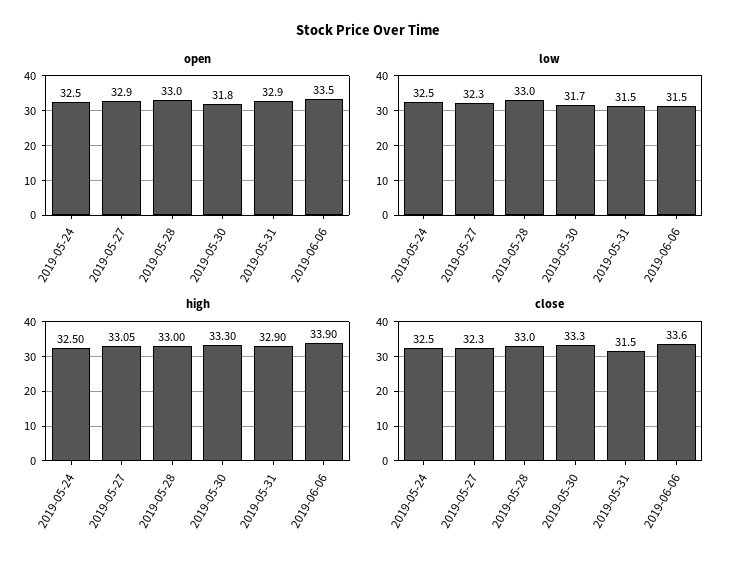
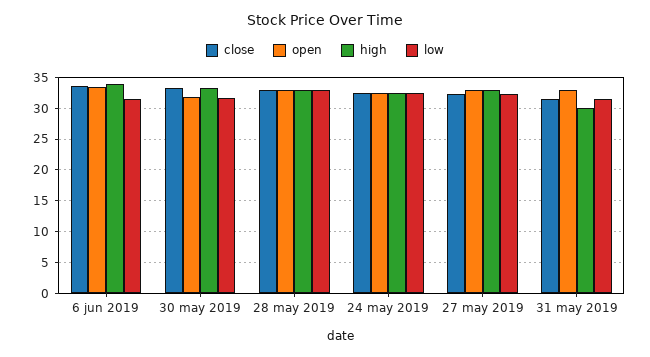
  {
    "open": {
      "2019-05-24": 32.5,
      "2019-05-27": 32.9,
      "2019-05-28": 33,
      "2019-05-30": 31.8,
      "2019-05-31": 32.9,
      "2019-06-06": 33.5
    },
    "low": {
      "2019-05-24": 32.5,
      "2019-05-27": 32.3,
      "2019-05-28": 33,
      "2019-05-30": 31.7,
      "2019-05-31": 31.5,
      "2019-06-06": 31.5
    },
    "high": {
      "2019-05-24": 32.5,
      "2019-05-27": 33.05,
      "2019-05-28": 33,
      "2019-05-30": 33.3,
-     "2019-05-31": 32.9,
+     "2019-05-31": 30,
      "2019-06-06": 33.9
    },
    "close": {
      "2019-05-24": 32.5,
      "2019-05-27": 32.3,
      "2019-05-28": 33,
      "2019-05-30": 33.3,
      "2019-05-31": 31.5,
      "2019-06-06": 33.6
    }
  }

